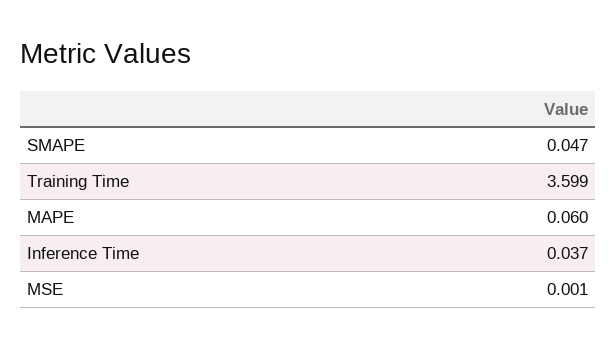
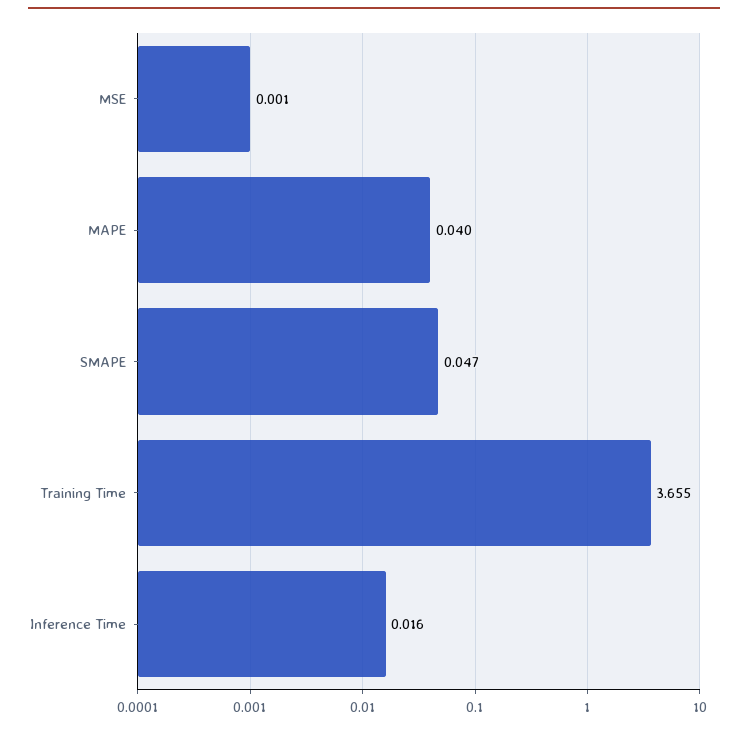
  {
    "SMAPE": 0.047,
-   "Training Time": 3.599,
+   "Training Time": 3.655,
-   "MAPE": 0.06,
+   "MAPE": 0.04,
-   "Inference Time": 0.037,
+   "Inference Time": 0.016,
    "MSE": 0.001
  }

